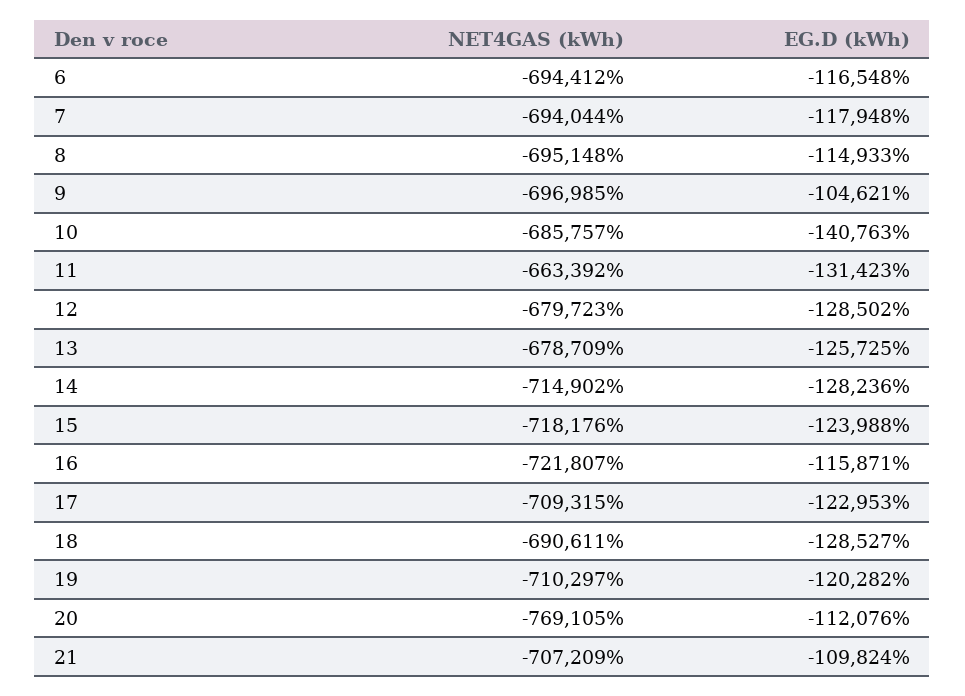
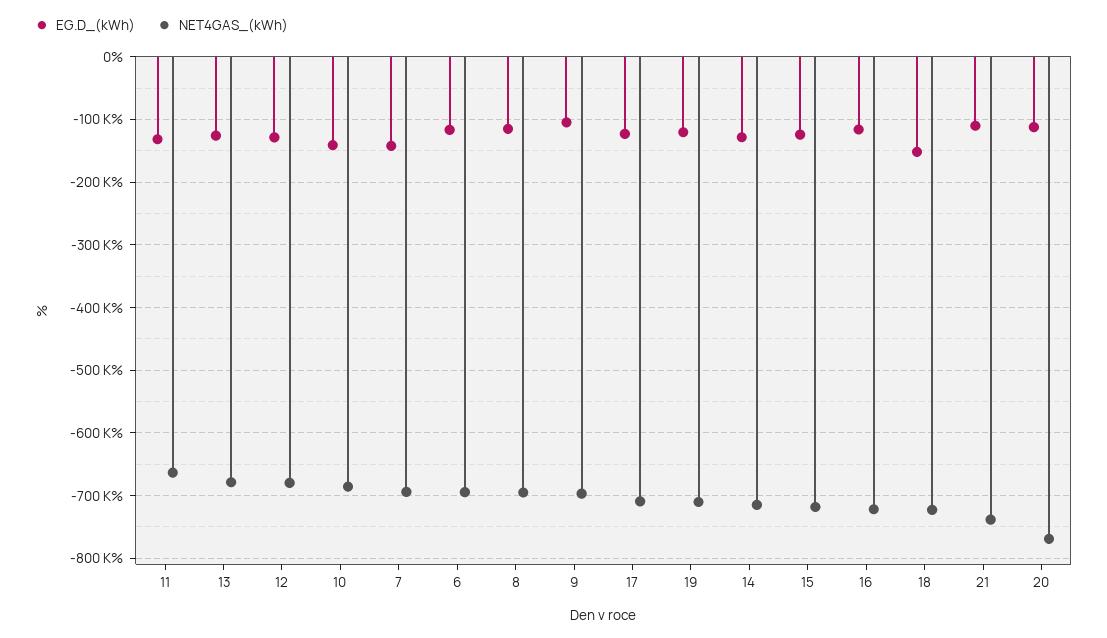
  {
    "NET4GAS (kWh)": {
      "6": -694412,
      "7": -694044,
      "8": -695148,
      "9": -696985,
      "10": -685757,
      "11": -663392,
      "12": -679723,
      "13": -678709,
      "14": -714902,
      "15": -718176,
      "16": -721807,
      "17": -709315,
-     "18": -690611,
+     "18": -720000,
      "19": -710297,
      "20": -769105,
-     "21": -707209
+     "21": -740000
    },
    "EG.D (kWh)": {
      "6": -116548,
-     "7": -117948,
+     "7": -140000,
      "8": -114933,
      "9": -104621,
      "10": -140763,
      "11": -131423,
      "12": -128502,
      "13": -125725,
      "14": -128236,
      "15": -123988,
      "16": -115871,
      "17": -122953,
-     "18": -128527,
+     "18": -150000,
      "19": -120282,
      "20": -112076,
      "21": -109824
    }
  }

